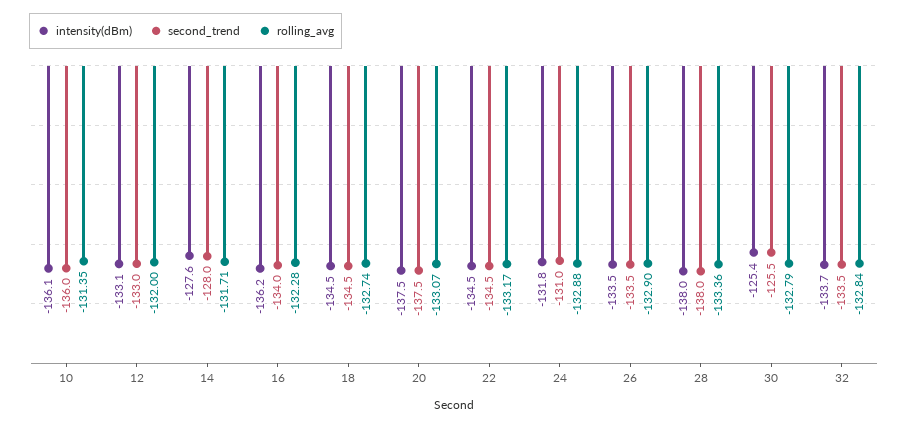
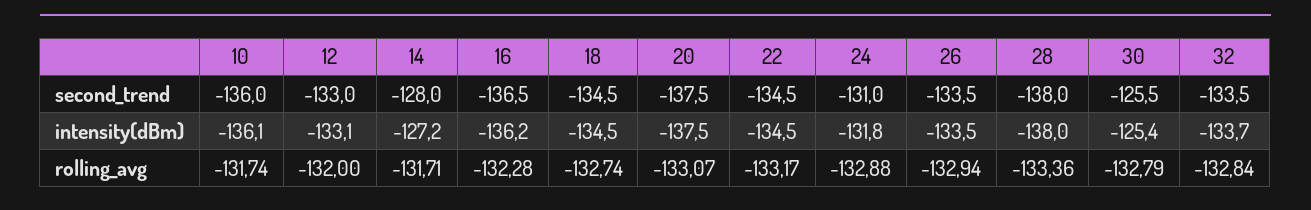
  {
    "intensity(dBm)": {
      "10": -136.1,
      "12": -133.1,
-     "14": -127.6,
+     "14": -127.2,
      "16": -136.2,
      "18": -134.5,
      "20": -137.5,
      "22": -134.5,
      "24": -131.8,
      "26": -133.5,
      "28": -138,
      "30": -125.4,
      "32": -133.7
    },
    "second_trend": {
      "10": -136,
      "12": -133,
      "14": -128,
-     "16": -134,
+     "16": -136.5,
      "18": -134.5,
      "20": -137.5,
      "22": -134.5,
      "24": -131,
      "26": -133.5,
      "28": -138,
      "30": -125.5,
      "32": -133.5
    },
    "rolling_avg": {
-     "10": -131.35,
+     "10": -131.74,
      "12": -132,
      "14": -131.71,
      "16": -132.28,
      "18": -132.74,
      "20": -133.07,
      "22": -133.17,
      "24": -132.88,
-     "26": -132.9,
+     "26": -132.94,
      "28": -133.36,
      "30": -132.79,
      "32": -132.84
    }
  }

